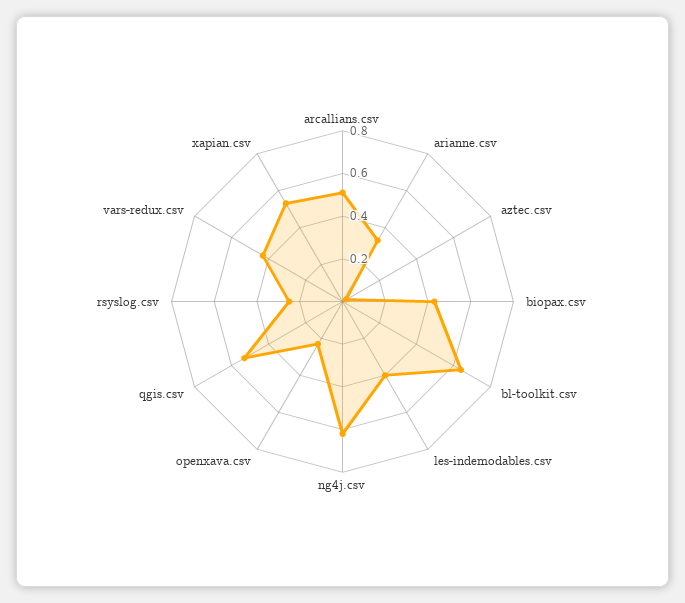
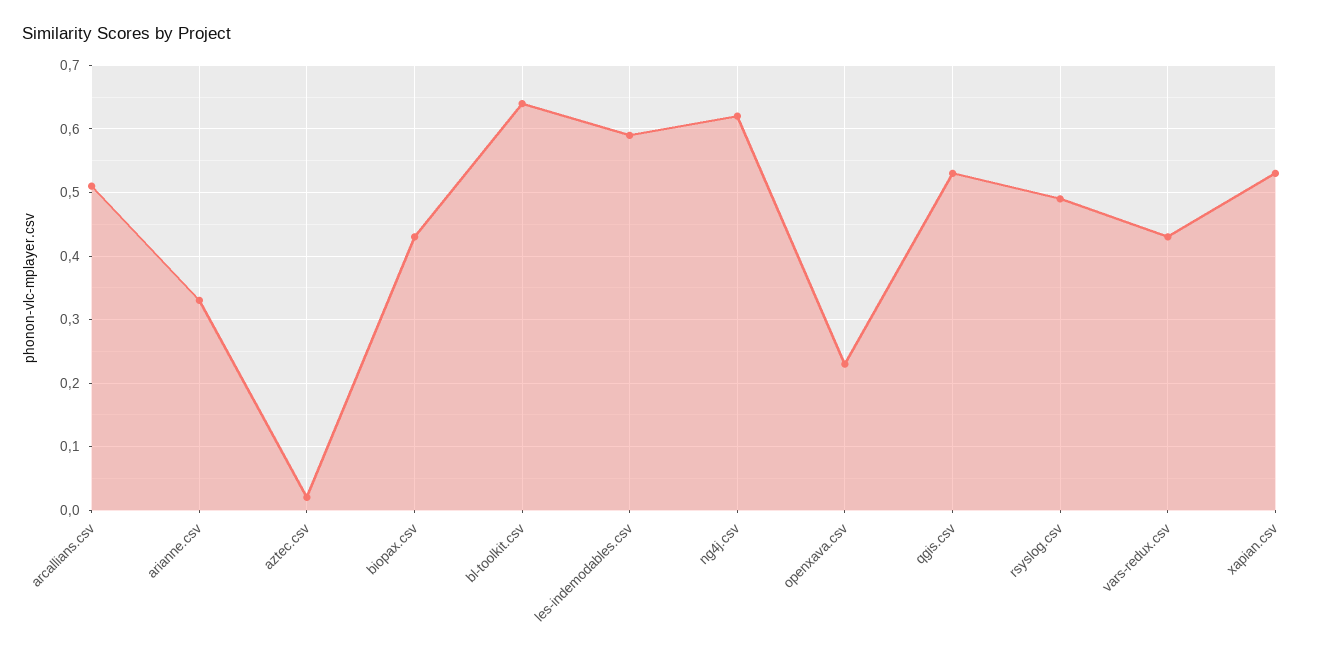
  {
    "arcallians.csv": 0.51,
    "arianne.csv": 0.33,
    "aztec.csv": 0.02,
    "biopax.csv": 0.43,
    "bl-toolkit.csv": 0.64,
-   "les-indemodables.csv": 0.4,
+   "les-indemodables.csv": 0.59,
    "ng4j.csv": 0.62,
    "openxava.csv": 0.23,
    "qgis.csv": 0.53,
-   "rsyslog.csv": 0.25,
+   "rsyslog.csv": 0.49,
    "vars-redux.csv": 0.43,
    "xapian.csv": 0.53
  }

